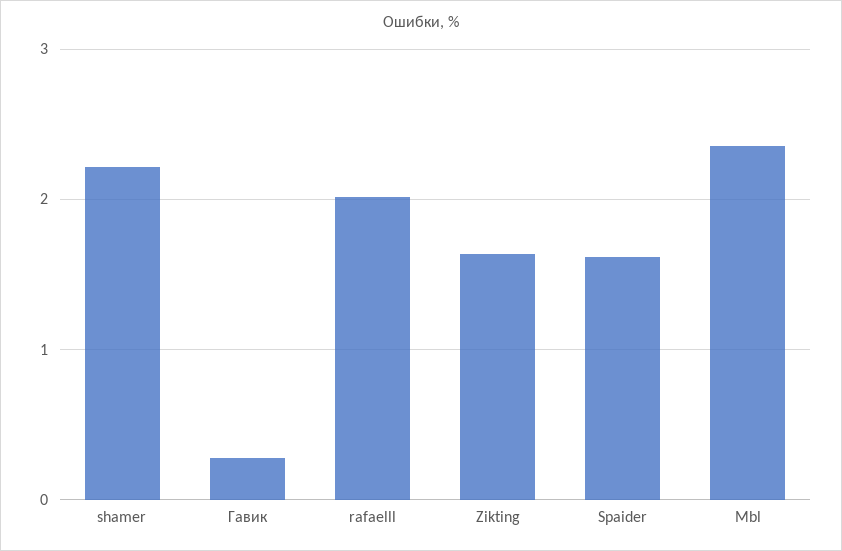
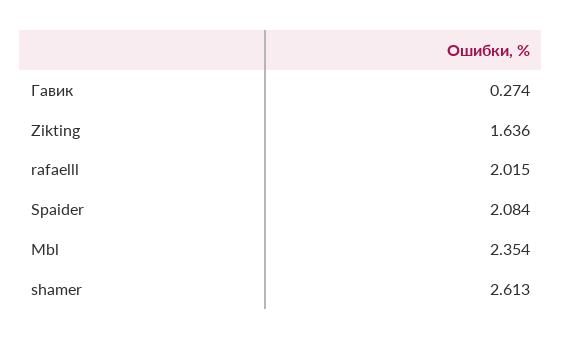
  {
-   "shamer": 2.2,
+   "shamer": 2.613,
    "Гавик": 0.274,
    "rafaelll": 2.015,
    "Zikting": 1.636,
-   "Spaider": 1.6,
+   "Spaider": 2.084,
    "Mbl": 2.354
  }

